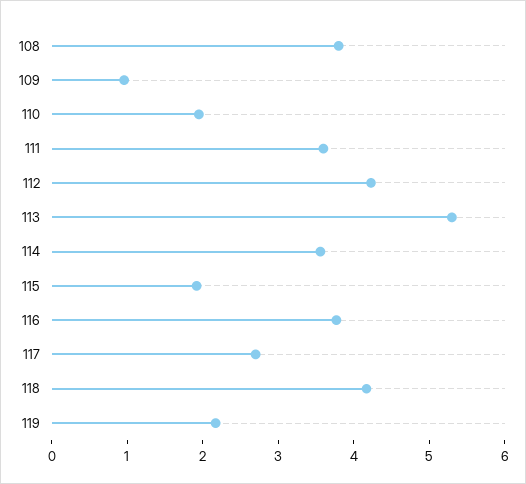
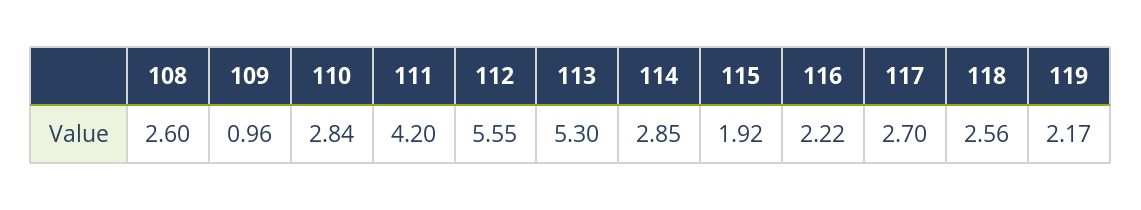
  {
-   "108": 3.8,
+   "108": 2.6,
    "109": 0.96,
-   "110": 2,
+   "110": 2.84,
-   "111": 3.6,
+   "111": 4.2,
-   "112": 4.2,
+   "112": 5.55,
    "113": 5.3,
-   "114": 3.6,
+   "114": 2.85,
    "115": 1.92,
-   "116": 3.8,
+   "116": 2.22,
    "117": 2.7,
-   "118": 4.2,
+   "118": 2.56,
    "119": 2.17
  }

